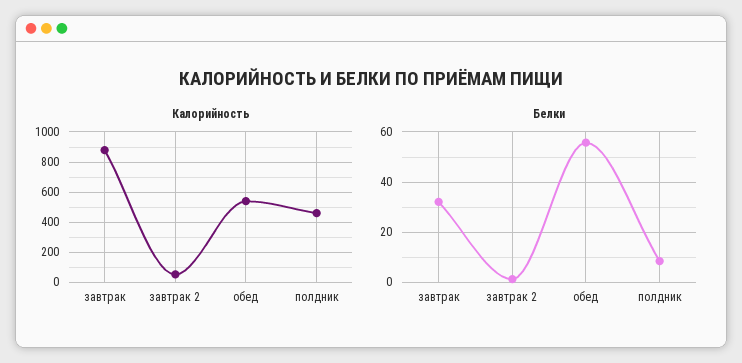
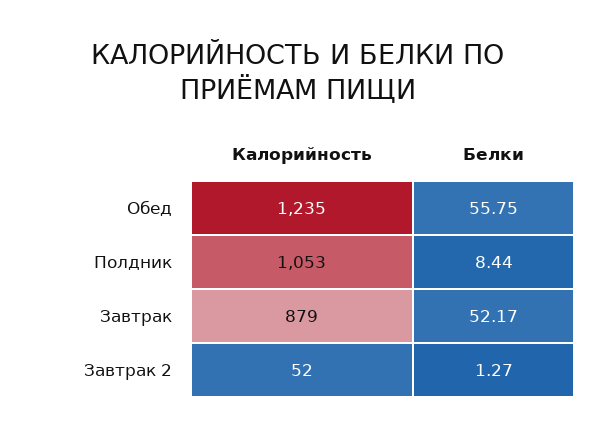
  {
    "Калорийность": {
      "завтрак": 879,
      "завтрак 2": 52,
-     "обед": 550,
+     "обед": 1235,
-     "полдник": 450
+     "полдник": 1053
    },
    "Белки": {
-     "завтрак": 32.5,
+     "завтрак": 52.17,
      "завтрак 2": 1.27,
      "обед": 55.75,
      "полдник": 8.44
    }
  }

